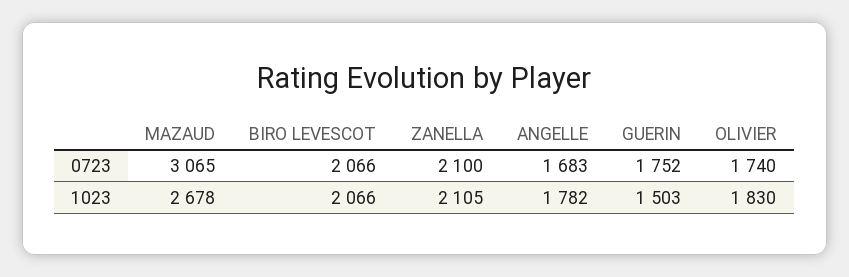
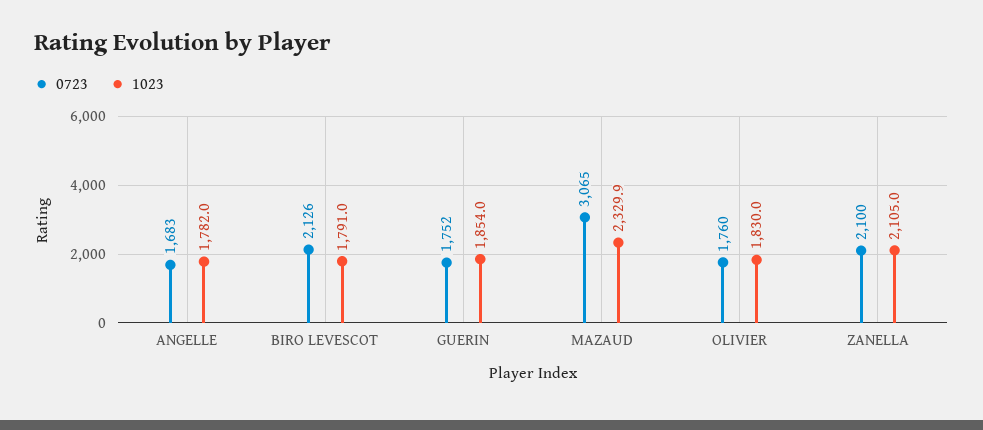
  {
    "0723": {
      "MAZAUD": 3065,
-     "BIRO LEVESCOT": 2066,
+     "BIRO LEVESCOT": 2126,
      "ZANELLA": 2100,
      "ANGELLE": 1683,
      "GUERIN": 1752,
-     "OLIVIER": 1740
+     "OLIVIER": 1760
    },
    "1023": {
-     "MAZAUD": 2678,
+     "MAZAUD": 2329.9,
-     "BIRO LEVESCOT": 2066,
+     "BIRO LEVESCOT": 1791,
      "ZANELLA": 2105,
      "ANGELLE": 1782,
-     "GUERIN": 1503,
+     "GUERIN": 1854,
      "OLIVIER": 1830
    }
  }

